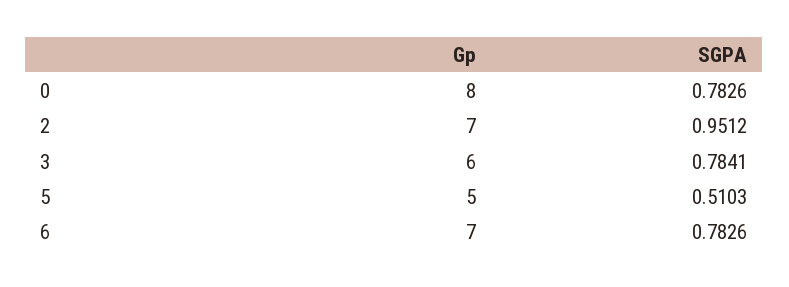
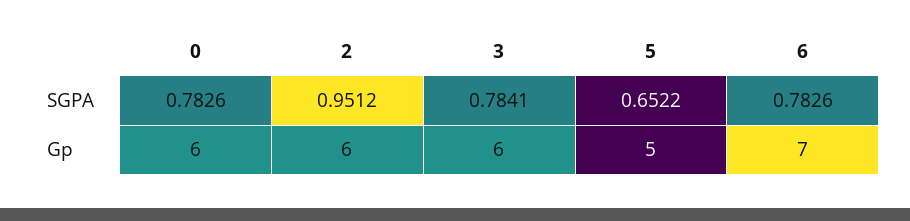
  {
    "Gp": {
-     "0": 8,
+     "0": 6,
-     "2": 7,
+     "2": 6,
      "3": 6,
      "5": 5,
      "6": 7
    },
    "SGPA": {
      "0": 0.7826,
      "2": 0.9512,
      "3": 0.7841,
-     "5": 0.5103,
+     "5": 0.6522,
      "6": 0.7826
    }
  }

